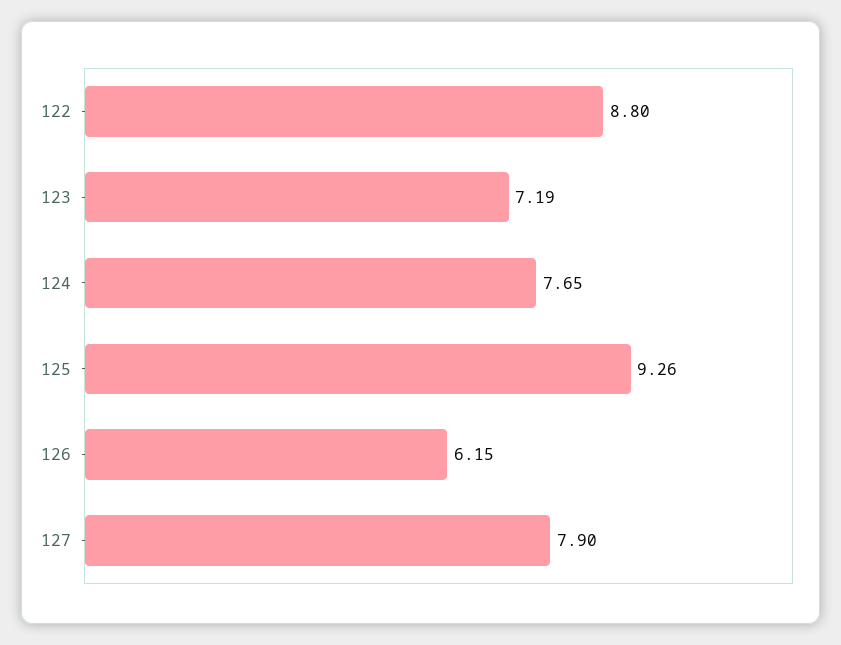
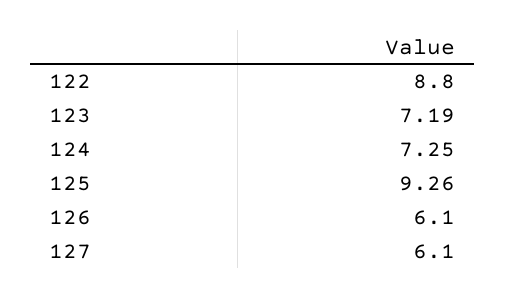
  {
    "122": 8.8,
    "123": 7.19,
-   "124": 7.65,
+   "124": 7.25,
    "125": 9.26,
-   "126": 6.15,
+   "126": 6.1,
-   "127": 7.9
+   "127": 6.1
  }

